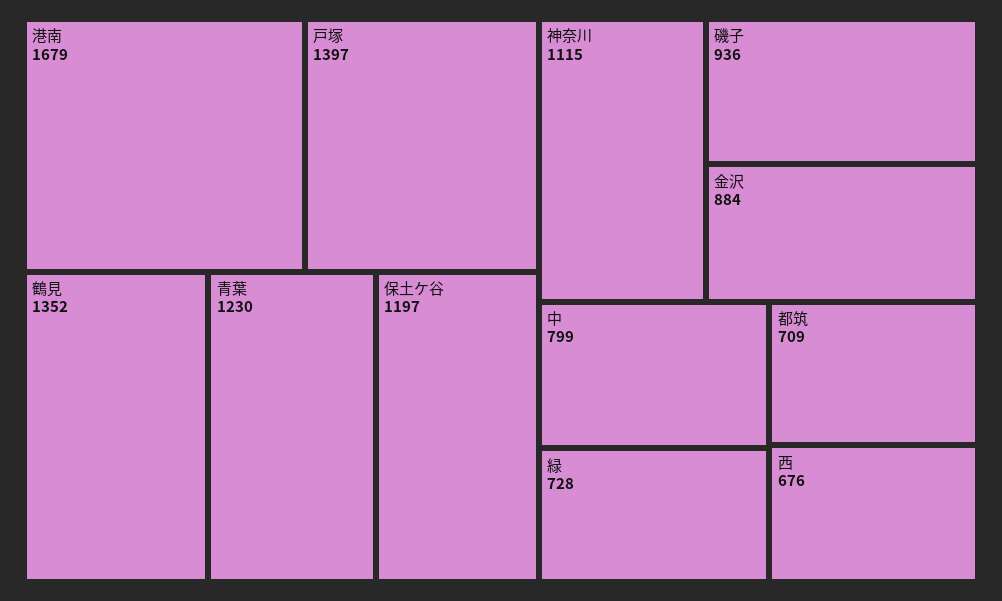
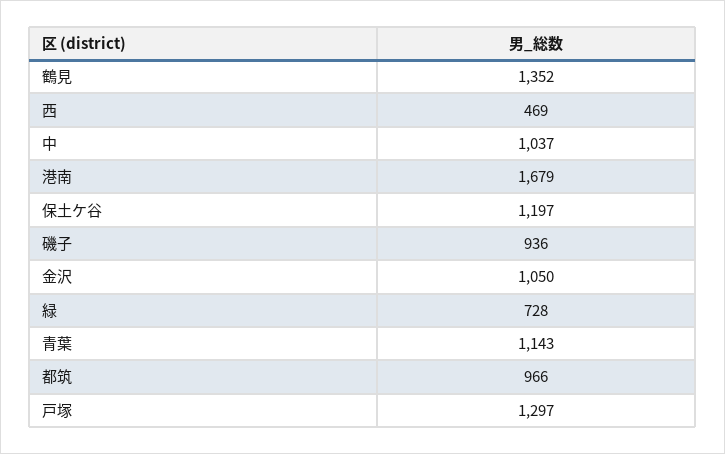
  {
    "港南": 1679,
-   "戸塚": 1397,
+   "戸塚": 1297,
    "鶴見": 1352,
-   "青葉": 1230,
+   "青葉": 1143,
    "保土ケ谷": 1197,
-   "神奈川": 1115,
    "磯子": 936,
-   "金沢": 884,
+   "金沢": 1050,
-   "中": 799,
+   "中": 1037,
    "緑": 728,
-   "都筑": 709,
+   "都筑": 966,
-   "西": 676
+   "西": 469
  }

